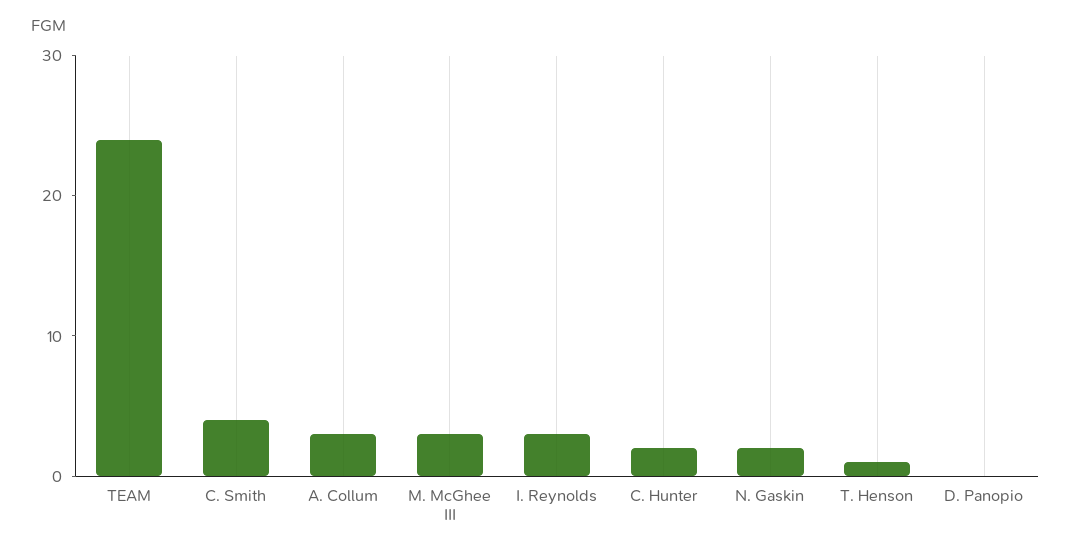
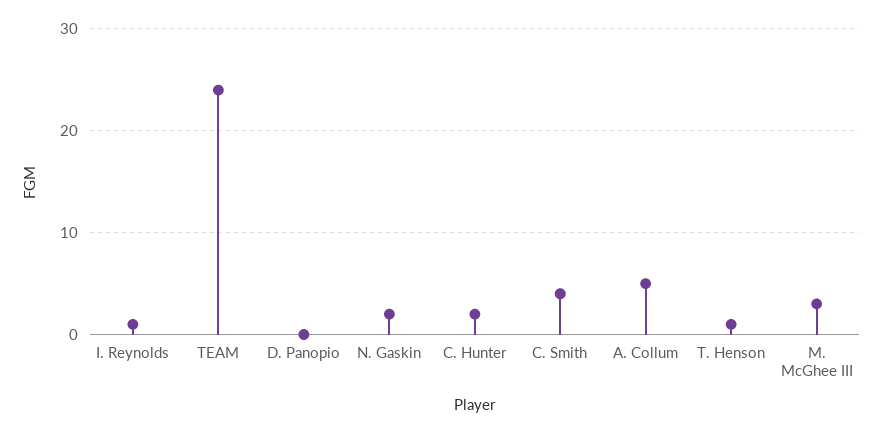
  {
    "TEAM": 24,
    "C. Smith": 4,
-   "A. Collum": 3,
+   "A. Collum": 5,
    "M. McGhee III": 3,
-   "I. Reynolds": 3,
+   "I. Reynolds": 1,
    "C. Hunter": 2,
    "N. Gaskin": 2,
    "T. Henson": 1,
    "D. Panopio": 0
  }

